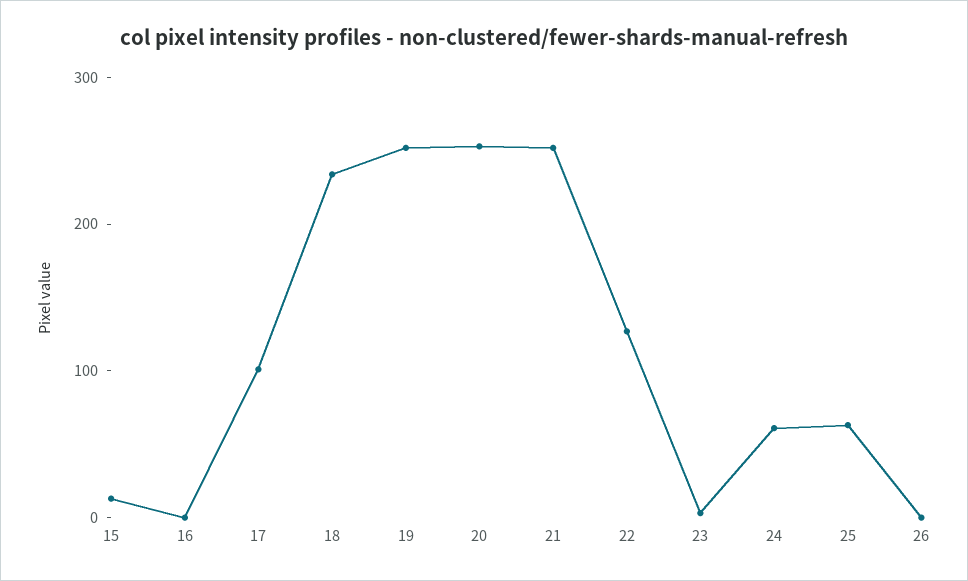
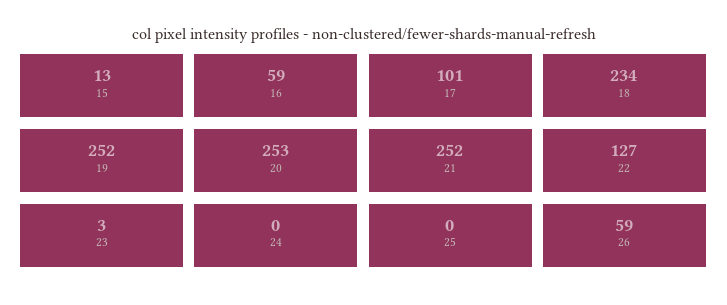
  {
    "15": 13,
-   "16": 0,
+   "16": 59,
    "17": 101,
    "18": 234,
    "19": 252,
    "20": 253,
    "21": 252,
    "22": 127,
    "23": 3,
-   "24": 60,
+   "24": 0,
-   "25": 60,
+   "25": 0,
-   "26": 0
+   "26": 59
  }

